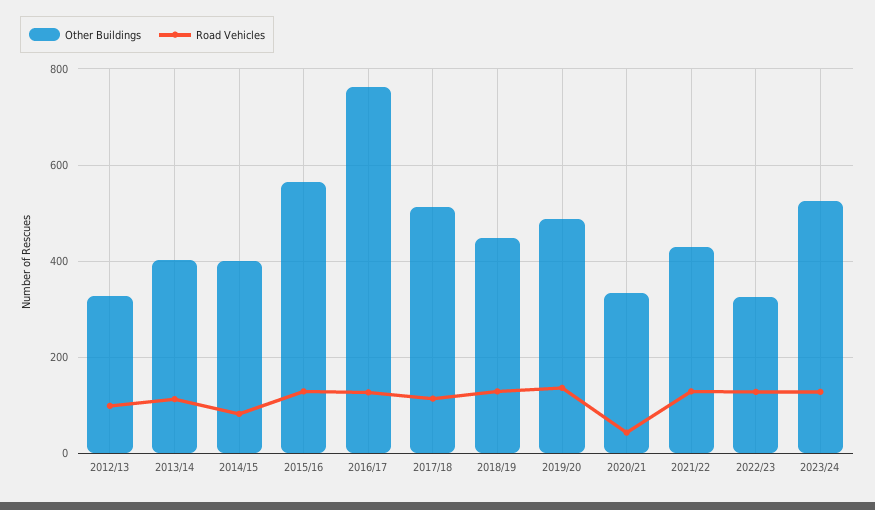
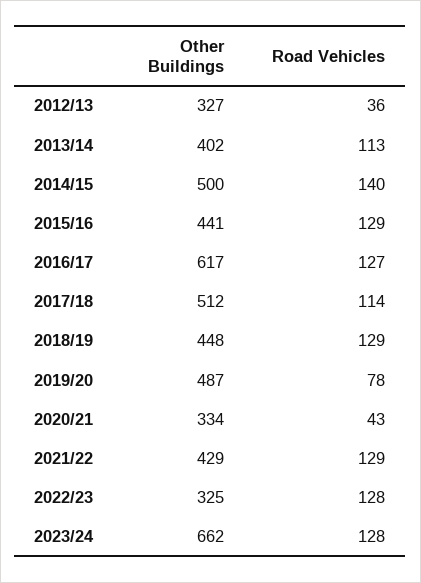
  {
    "Other Buildings": {
      "2012/13": 327,
      "2013/14": 402,
-     "2014/15": 400,
+     "2014/15": 500,
-     "2015/16": 560,
+     "2015/16": 441,
-     "2016/17": 760,
+     "2016/17": 617,
      "2017/18": 512,
      "2018/19": 448,
      "2019/20": 487,
      "2020/21": 334,
      "2021/22": 429,
      "2022/23": 325,
-     "2023/24": 520
+     "2023/24": 662
    },
    "Road Vehicles": {
-     "2012/13": 100,
+     "2012/13": 36,
      "2013/14": 113,
-     "2014/15": 80,
+     "2014/15": 140,
      "2015/16": 129,
      "2016/17": 127,
      "2017/18": 114,
      "2018/19": 129,
-     "2019/20": 140,
+     "2019/20": 78,
      "2020/21": 43,
      "2021/22": 129,
      "2022/23": 128,
      "2023/24": 128
    }
  }

